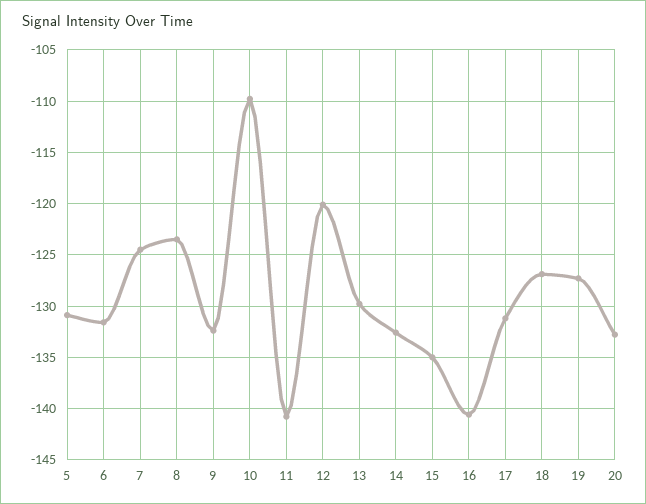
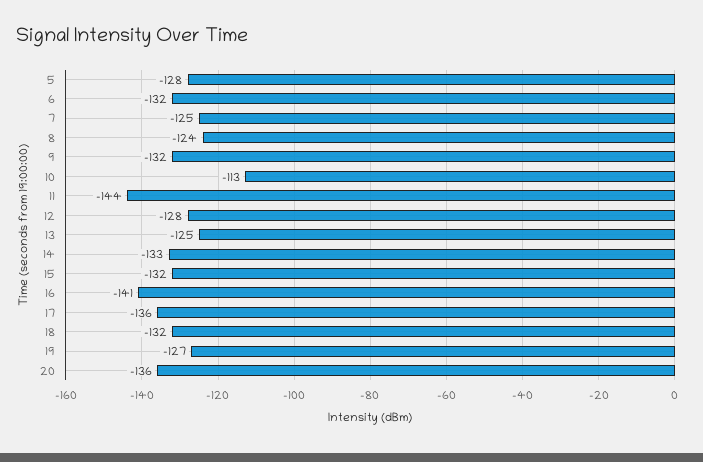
  {
-   "5": -131,
+   "5": -128,
    "6": -132,
    "7": -125,
    "8": -124,
    "9": -132,
-   "10": -110,
+   "10": -113,
-   "11": -141,
+   "11": -144,
-   "12": -120,
+   "12": -128,
-   "13": -130,
+   "13": -125,
    "14": -133,
-   "15": -135,
+   "15": -132,
    "16": -141,
-   "17": -131,
+   "17": -136,
-   "18": -127,
+   "18": -132,
    "19": -127,
-   "20": -133
+   "20": -136
  }

